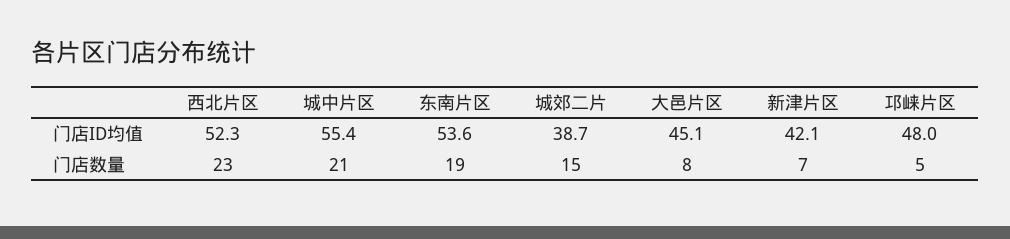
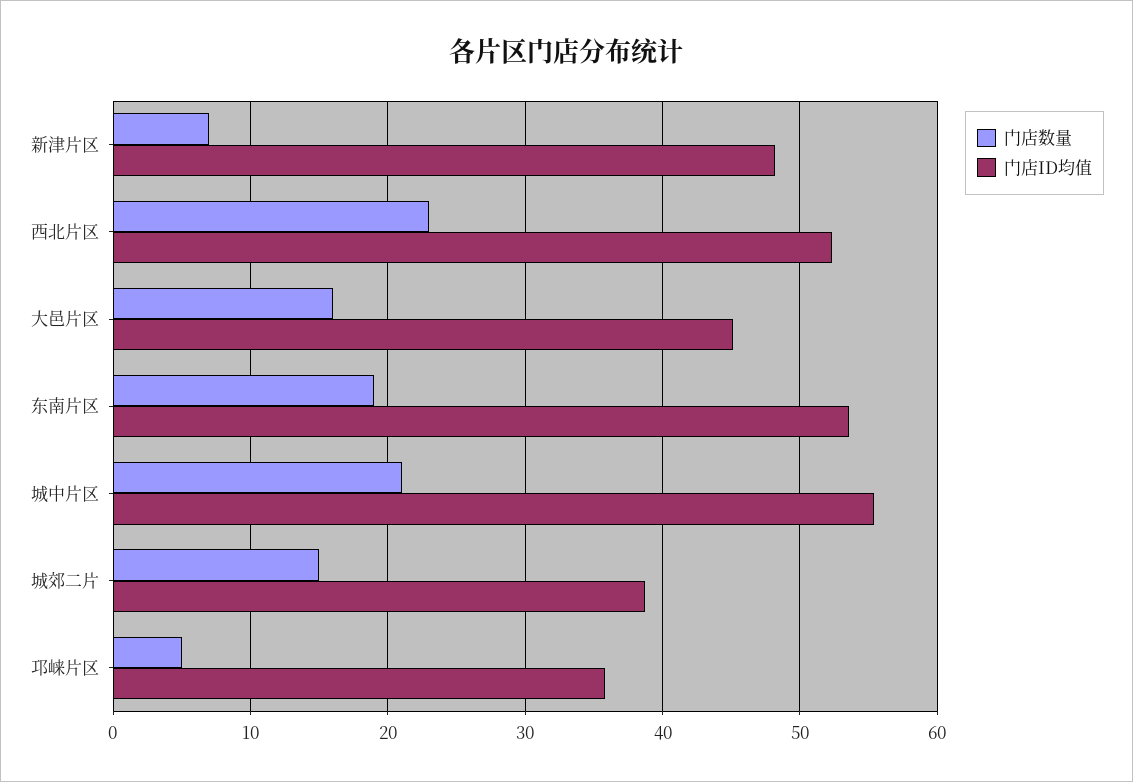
  {
    "门店ID均值": {
      "西北片区": 52.3,
      "城中片区": 55.4,
      "东南片区": 53.6,
      "城郊二片": 38.7,
      "大邑片区": 45.1,
-     "新津片区": 42.1,
+     "新津片区": 48,
-     "邛崃片区": 48
+     "邛崃片区": 36
    },
    "门店数量": {
      "西北片区": 23,
      "城中片区": 21,
      "东南片区": 19,
      "城郊二片": 15,
-     "大邑片区": 8,
+     "大邑片区": 16,
      "新津片区": 7,
      "邛崃片区": 5
    }
  }

